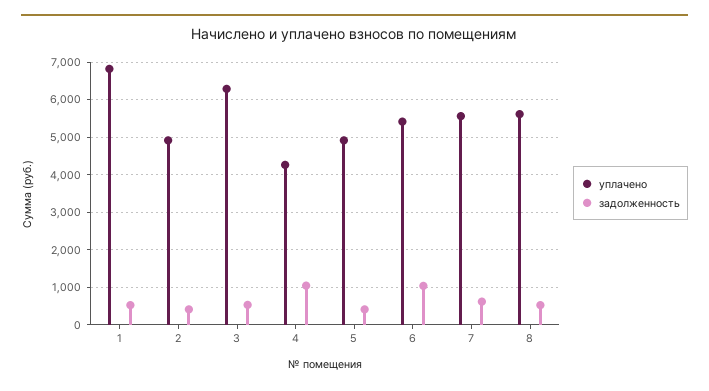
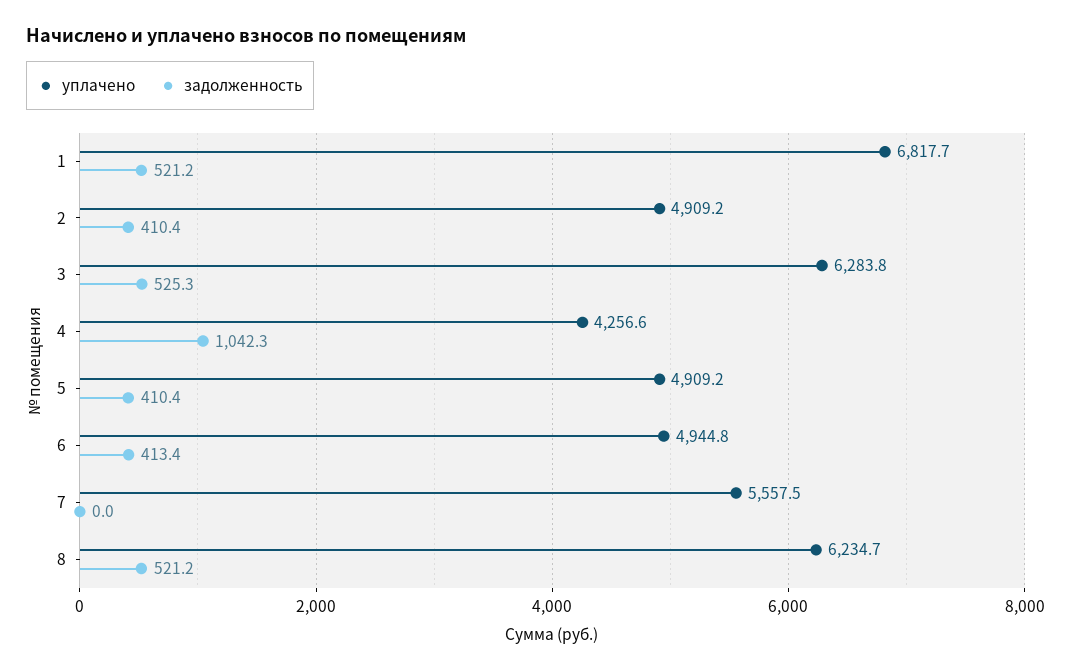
  {
    "уплачено": {
      "1": 6817.7,
      "2": 4909.2,
      "3": 6283.8,
      "4": 4256.6,
      "5": 4909.2,
-     "6": 5400,
+     "6": 4944.8,
      "7": 5557.5,
-     "8": 5600
+     "8": 6234.7
    },
    "задолженность": {
      "1": 521.2,
      "2": 410.4,
      "3": 525.3,
      "4": 1042.3,
      "5": 410.4,
-     "6": 1000,
+     "6": 413.4,
-     "7": 600,
+     "7": 0,
      "8": 521.2
    }
  }

